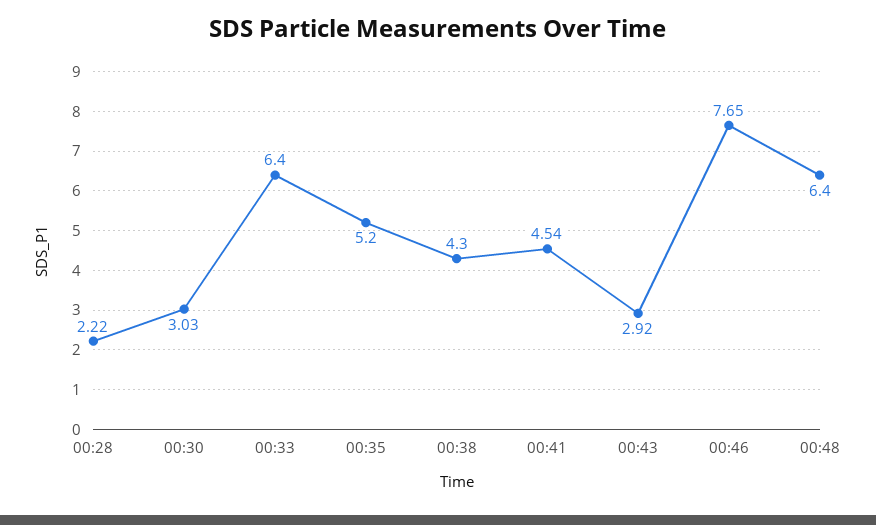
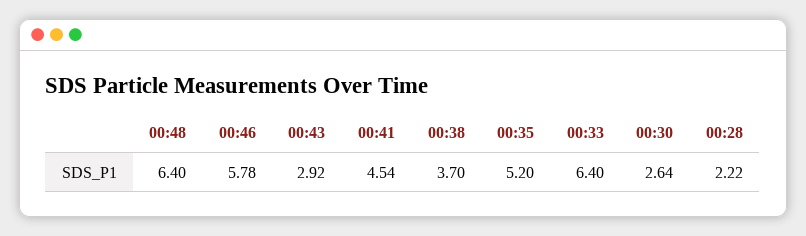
  {
    "00:28": 2.22,
-   "00:30": 3.03,
+   "00:30": 2.64,
    "00:33": 6.4,
    "00:35": 5.2,
-   "00:38": 4.3,
+   "00:38": 3.7,
    "00:41": 4.54,
    "00:43": 2.92,
-   "00:46": 7.65,
+   "00:46": 5.78,
    "00:48": 6.4
  }

